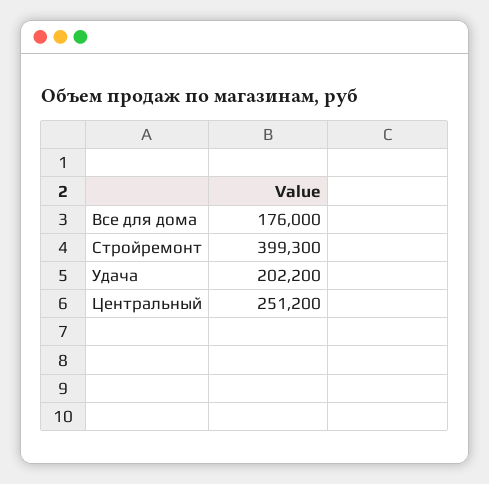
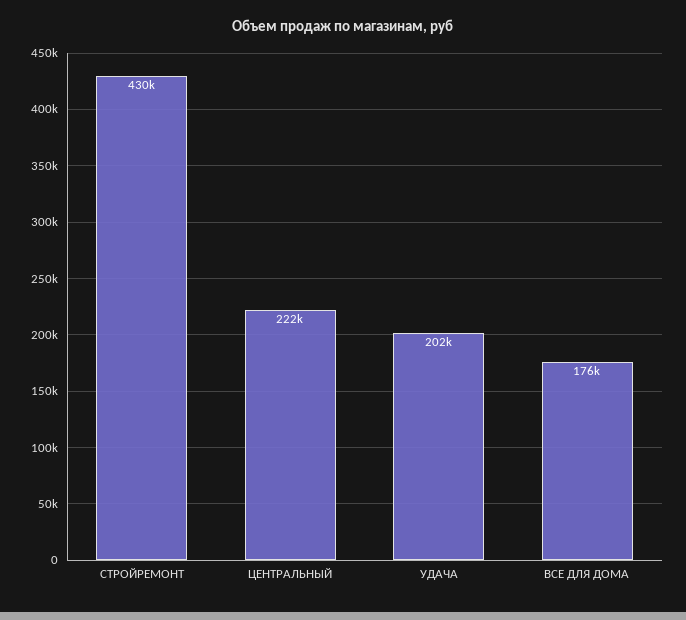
  {
    "Все для дома": 176000,
-   "Стройремонт": 399300,
+   "Стройремонт": 430000,
    "Удача": 202200,
-   "Центральный": 251200
+   "Центральный": 222000
  }

